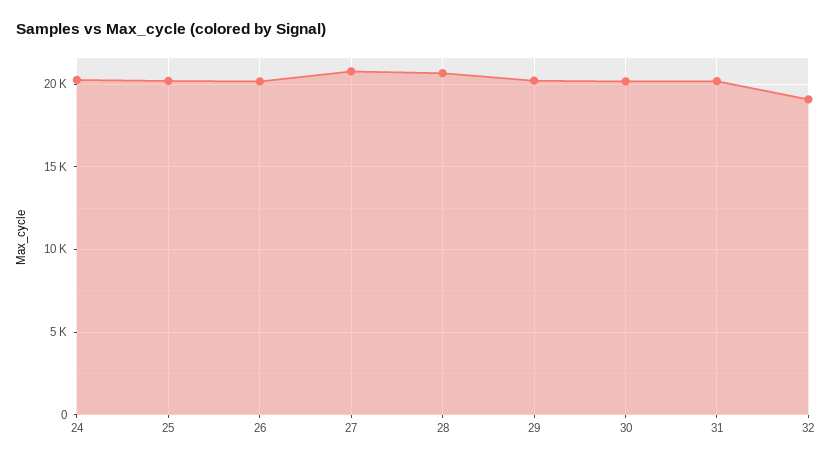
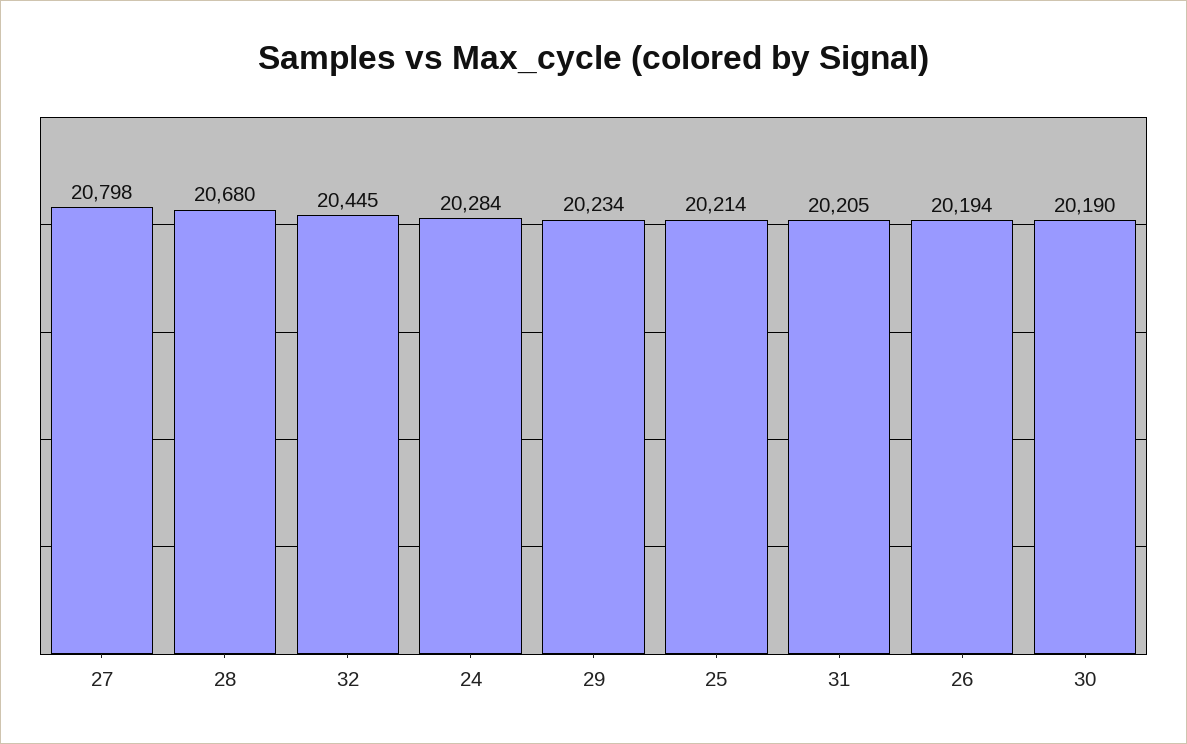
  {
    "24": 20284,
    "25": 20214,
    "26": 20194,
    "27": 20798,
    "28": 20680,
    "29": 20234,
    "30": 20190,
    "31": 20205,
-   "32": 19000
+   "32": 20445
  }

